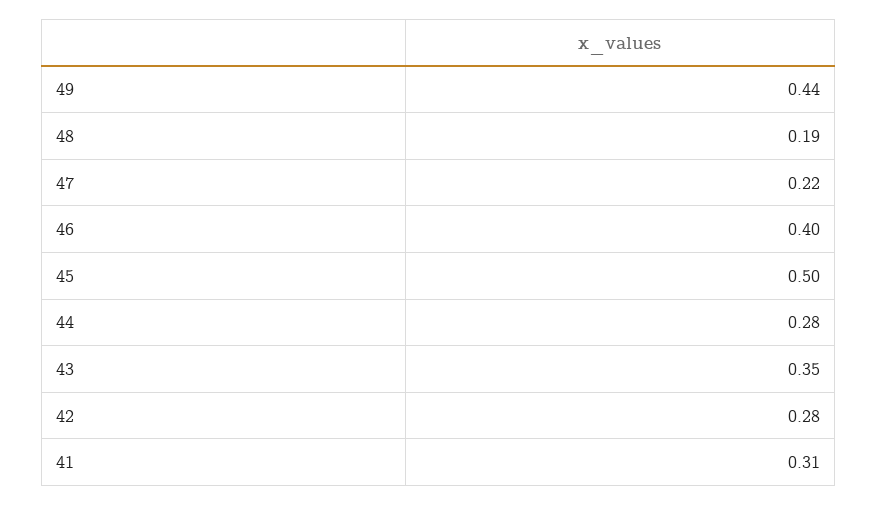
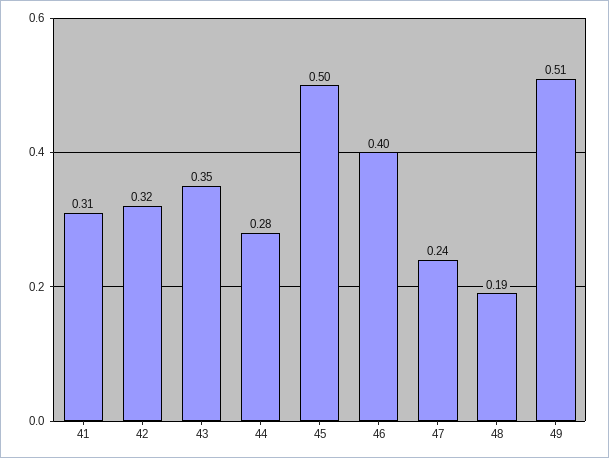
  {
-   "49": 0.44,
+   "49": 0.51,
    "48": 0.19,
-   "47": 0.22,
+   "47": 0.24,
    "46": 0.4,
    "45": 0.5,
    "44": 0.28,
    "43": 0.35,
-   "42": 0.28,
+   "42": 0.32,
    "41": 0.31
  }

